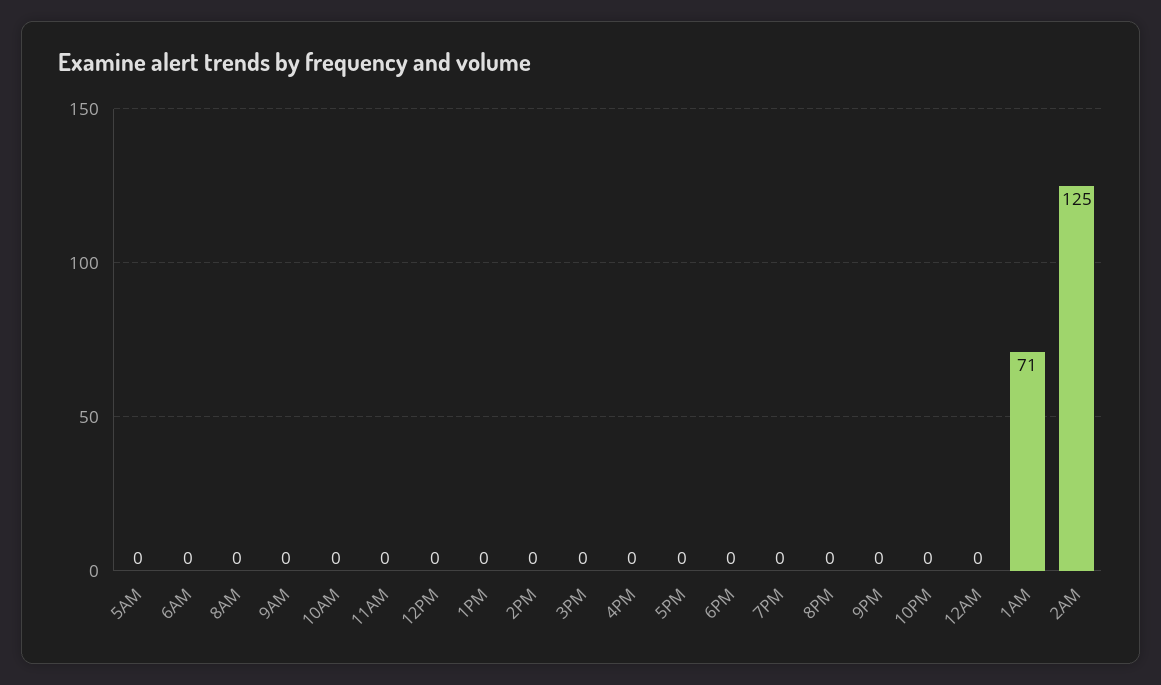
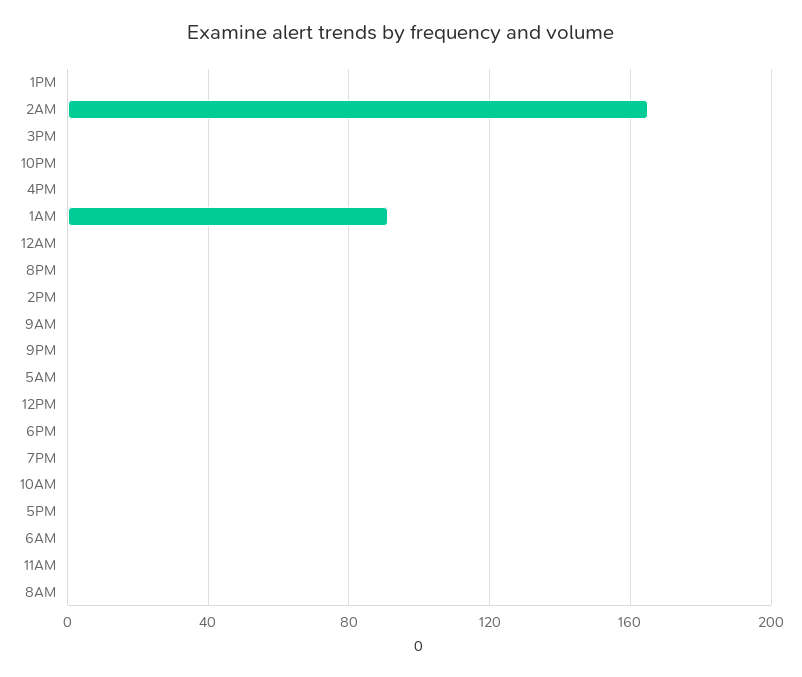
  {
    "5AM": 0,
    "6AM": 0,
    "8AM": 0,
    "9AM": 0,
    "10AM": 0,
    "11AM": 0,
    "12PM": 0,
    "1PM": 0,
    "2PM": 0,
    "3PM": 0,
    "4PM": 0,
    "5PM": 0,
    "6PM": 0,
    "7PM": 0,
    "8PM": 0,
    "9PM": 0,
    "10PM": 0,
    "12AM": 0,
-   "1AM": 71,
+   "1AM": 90,
-   "2AM": 125
+   "2AM": 165
  }

